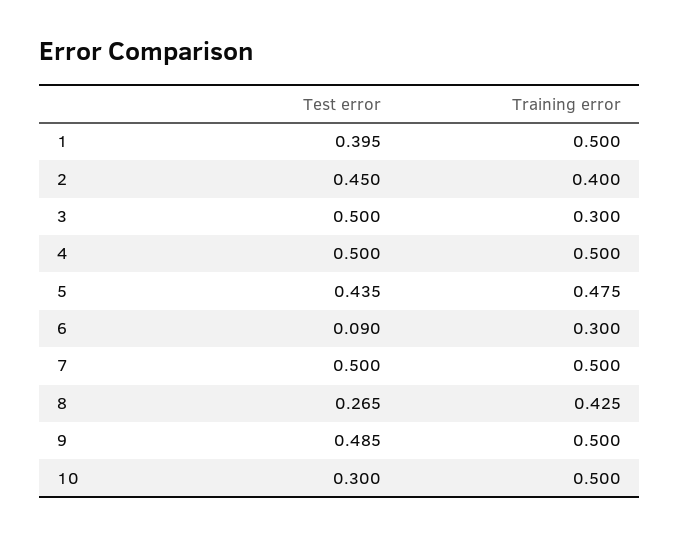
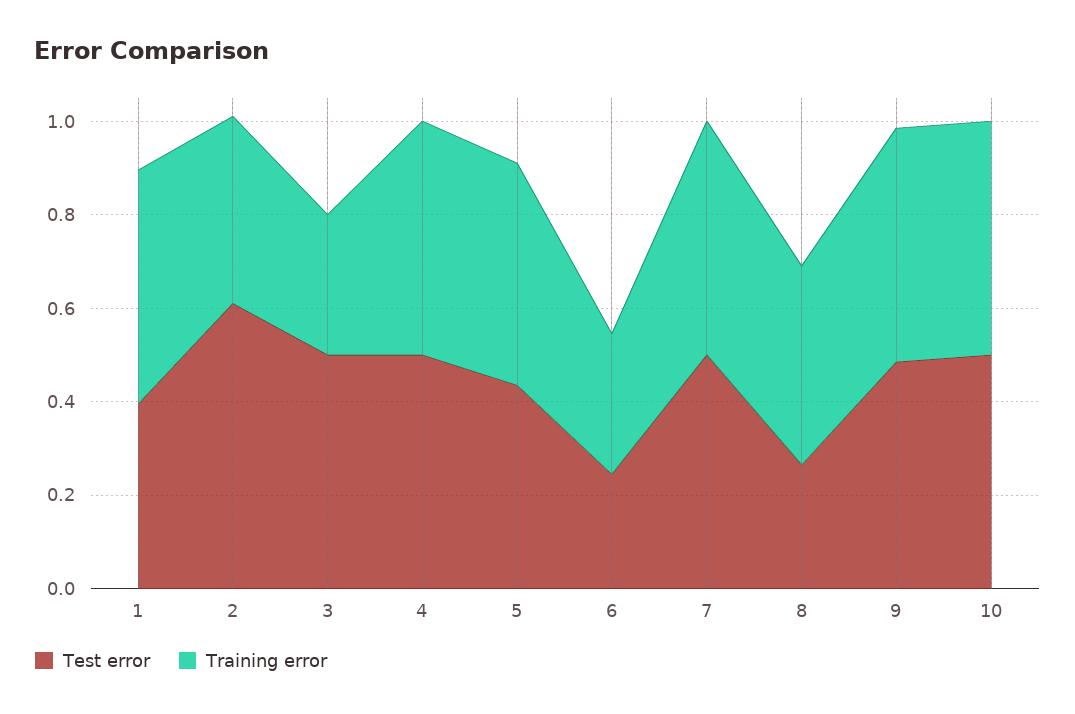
  {
    "Test error": {
      "1": 0.395,
-     "2": 0.45,
+     "2": 0.6,
      "3": 0.5,
      "4": 0.5,
      "5": 0.435,
-     "6": 0.09,
+     "6": 0.25,
      "7": 0.5,
      "8": 0.265,
      "9": 0.485,
-     "10": 0.3
+     "10": 0.5
    },
    "Training error": {
      "1": 0.5,
      "2": 0.4,
      "3": 0.3,
      "4": 0.5,
      "5": 0.475,
      "6": 0.3,
      "7": 0.5,
      "8": 0.425,
      "9": 0.5,
      "10": 0.5
    }
  }

